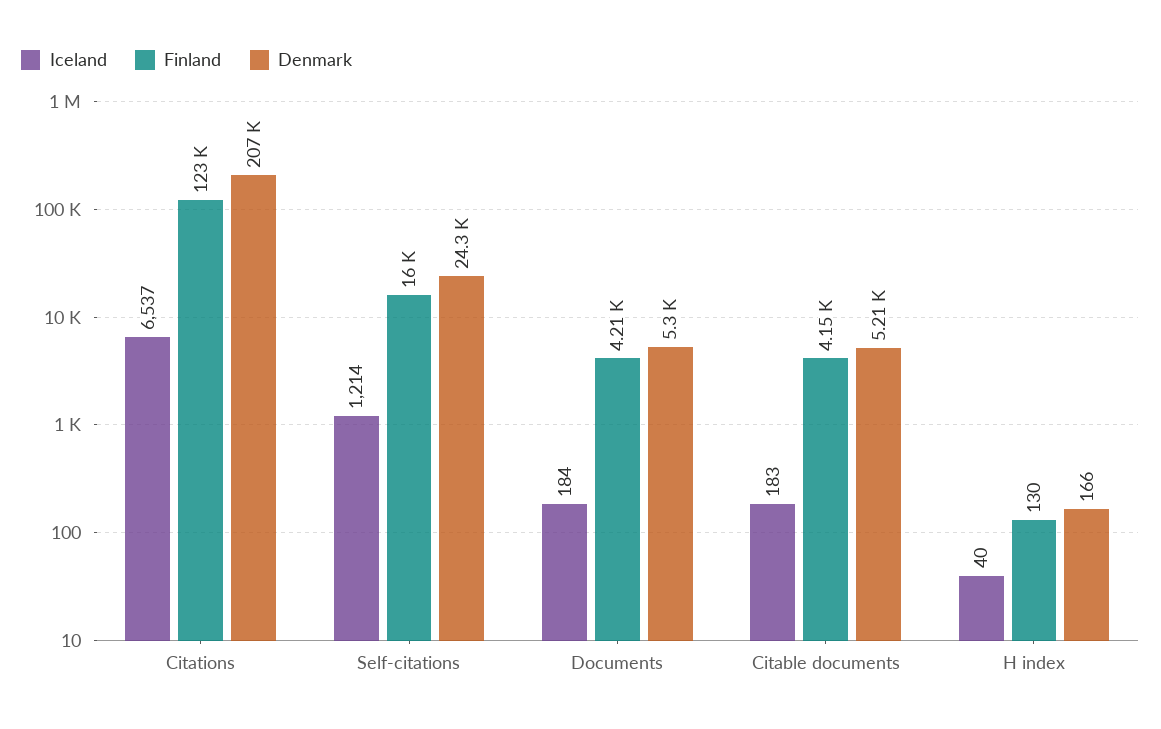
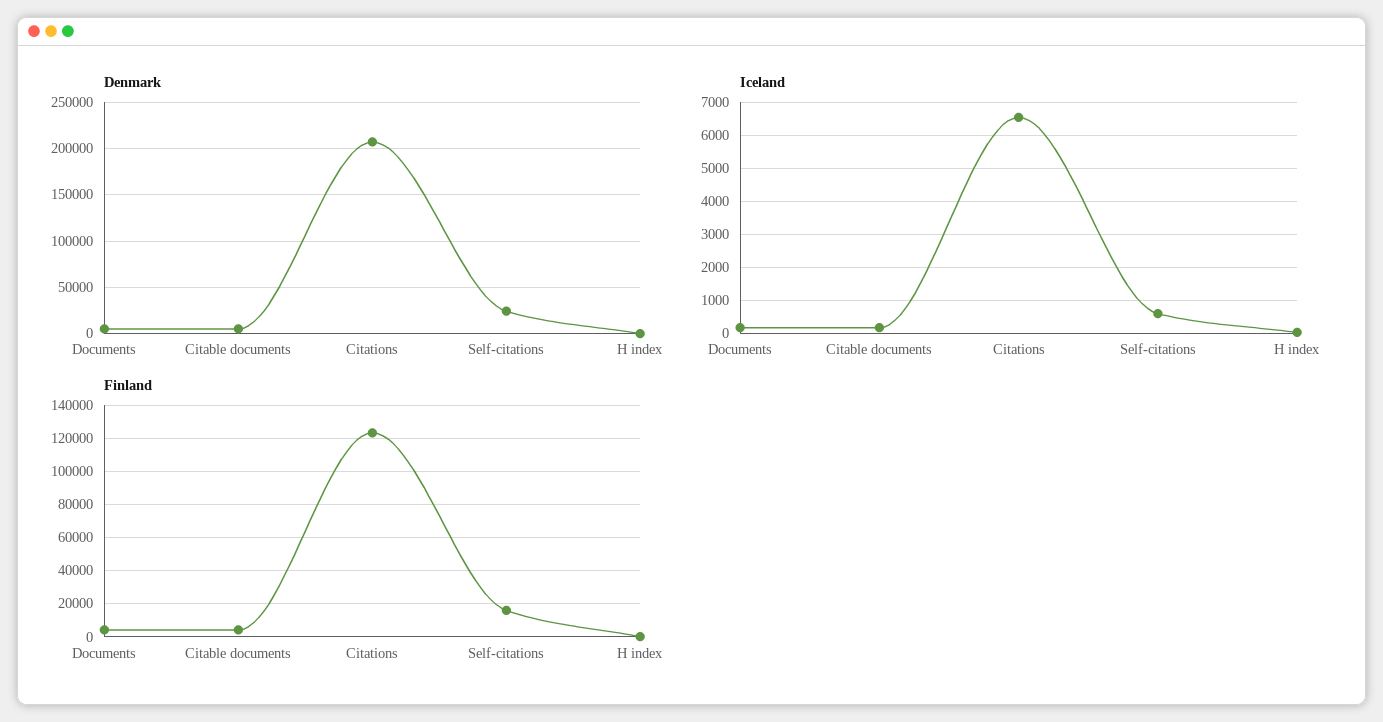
  {
    "Iceland": {
      "Citations": 6537,
-     "Self-citations": 1214,
+     "Self-citations": 600,
      "Documents": 184,
      "Citable documents": 183,
      "H index": 40
    },
    "Finland": {
      "Citations": 123000,
      "Self-citations": 16000,
      "Documents": 4210,
      "Citable documents": 4150,
      "H index": 130
    },
    "Denmark": {
      "Citations": 207000,
      "Self-citations": 24300,
      "Documents": 5300,
      "Citable documents": 5210,
      "H index": 166
    }
  }

